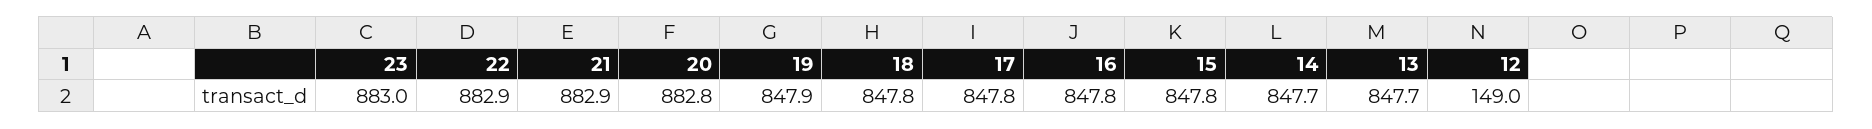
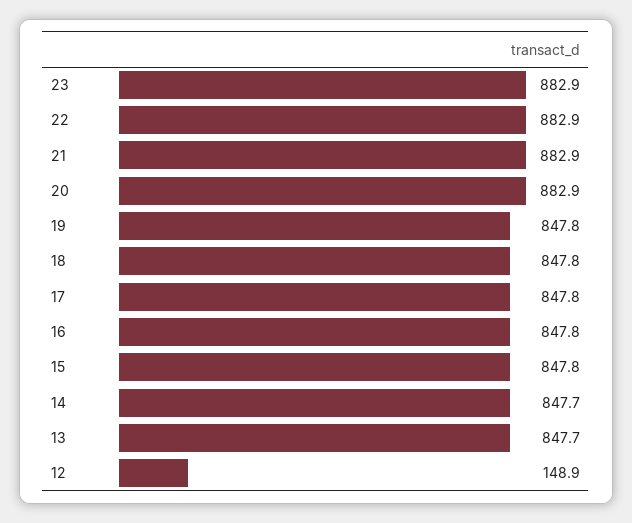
  {
-   "23": 883,
+   "23": 882.9,
    "22": 882.9,
    "21": 882.9,
-   "20": 882.8,
+   "20": 882.9,
-   "19": 847.9,
+   "19": 847.8,
    "18": 847.8,
    "17": 847.8,
    "16": 847.8,
    "15": 847.8,
    "14": 847.7,
    "13": 847.7,
-   "12": 149
+   "12": 148.9
  }

